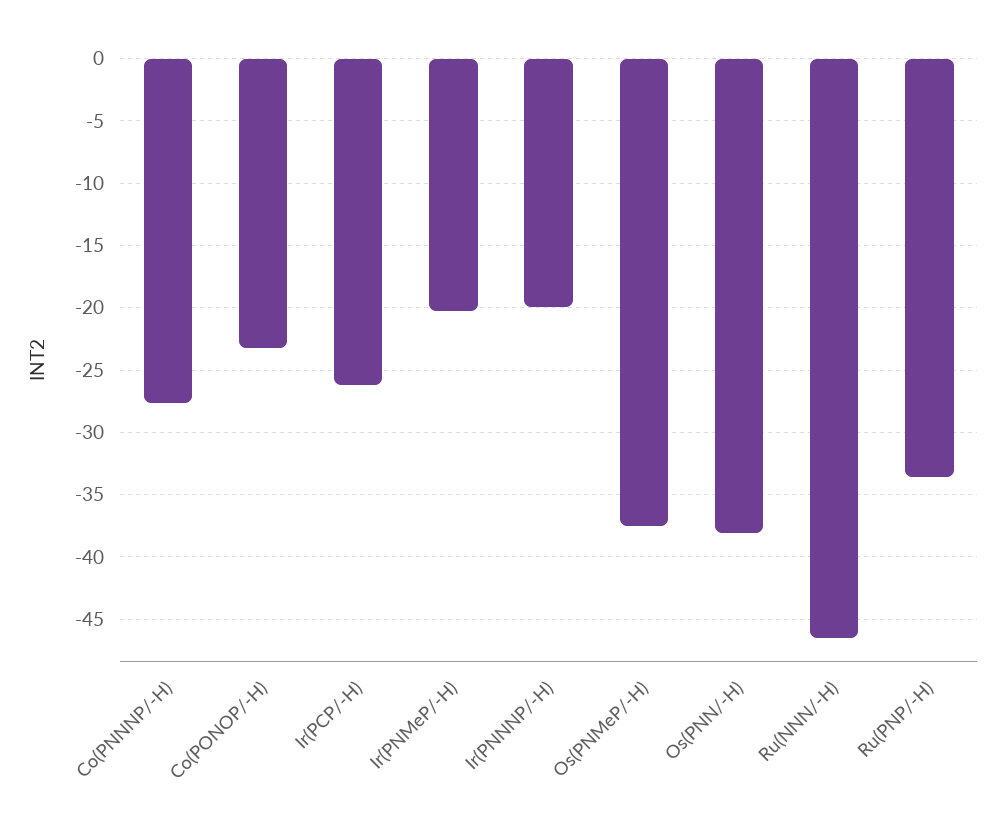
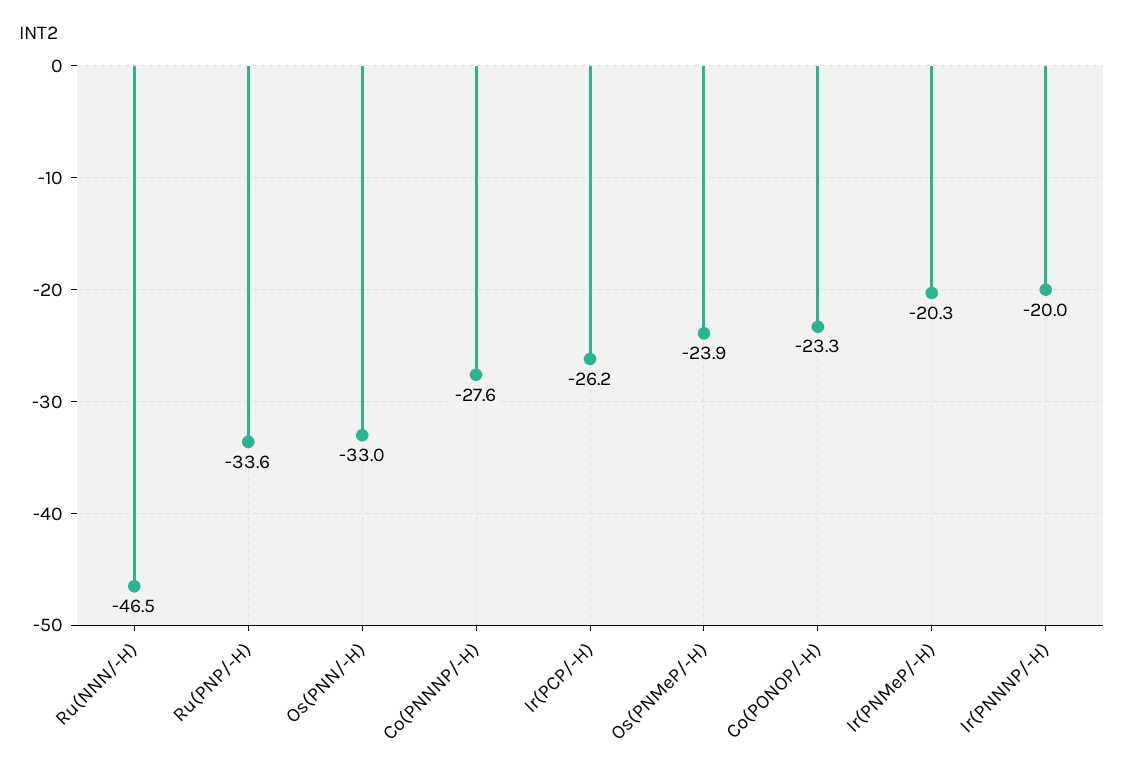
  {
    "Co(PNNNP/-H)": -27.6,
    "Co(PONOP/-H)": -23.3,
    "Ir(PCP/-H)": -26.2,
    "Ir(PNMeP/-H)": -20.3,
    "Ir(PNNNP/-H)": -20,
-   "Os(PNMeP/-H)": -37.5,
+   "Os(PNMeP/-H)": -23.9,
-   "Os(PNN/-H)": -38,
+   "Os(PNN/-H)": -33,
    "Ru(NNN/-H)": -46.5,
    "Ru(PNP/-H)": -33.6
  }

